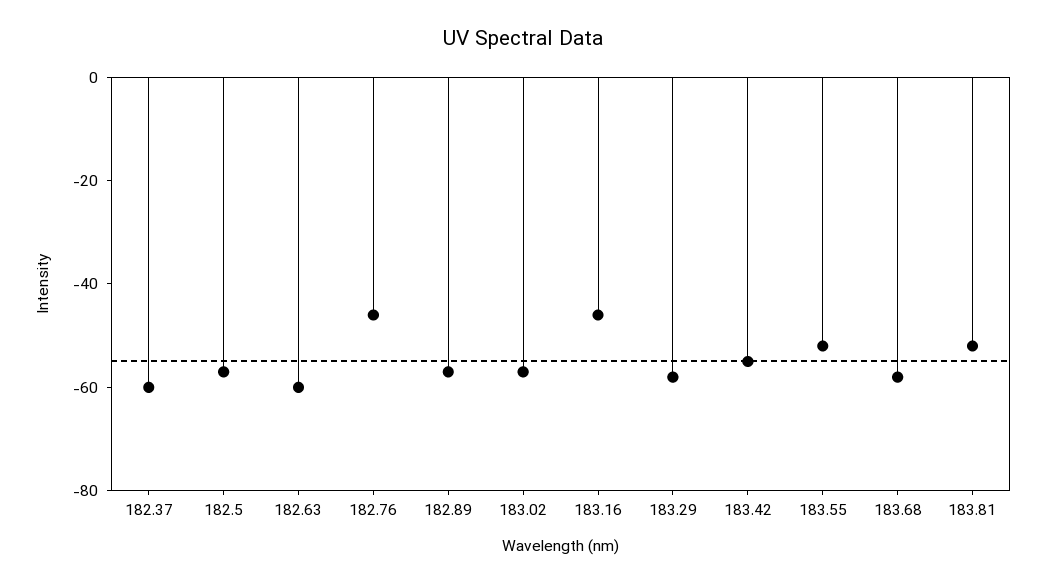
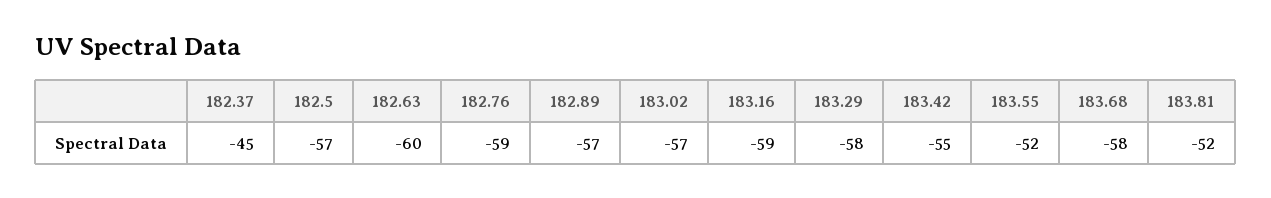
  {
-   "182.37": -60,
+   "182.37": -45,
    "182.5": -57,
    "182.63": -60,
-   "182.76": -45,
+   "182.76": -59,
    "182.89": -57,
    "183.02": -57,
-   "183.16": -45,
+   "183.16": -59,
    "183.29": -58,
    "183.42": -55,
    "183.55": -52,
    "183.68": -58,
    "183.81": -52
  }

